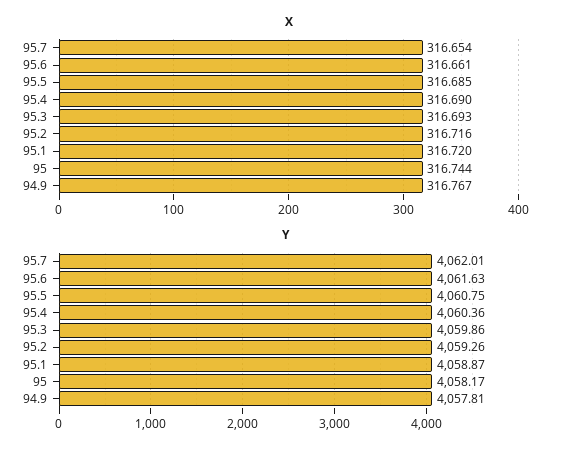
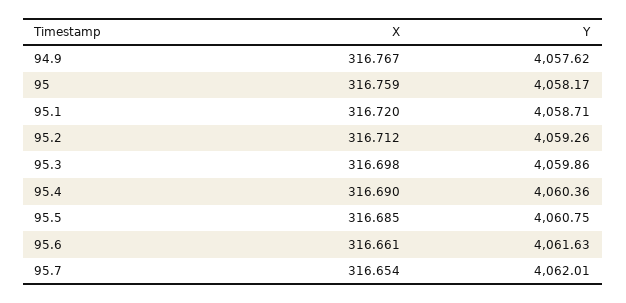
  {
    "X": {
      "95.7": 316.654,
      "95.6": 316.661,
      "95.5": 316.685,
      "95.4": 316.69,
-     "95.3": 316.693,
+     "95.3": 316.698,
-     "95.2": 316.716,
+     "95.2": 316.712,
      "95.1": 316.72,
-     "95": 316.744,
+     "95": 316.759,
      "94.9": 316.767
    },
    "Y": {
      "95.7": 4062.01,
      "95.6": 4061.63,
      "95.5": 4060.75,
      "95.4": 4060.36,
      "95.3": 4059.86,
      "95.2": 4059.26,
-     "95.1": 4058.87,
+     "95.1": 4058.71,
      "95": 4058.17,
-     "94.9": 4057.81
+     "94.9": 4057.62
    }
  }

